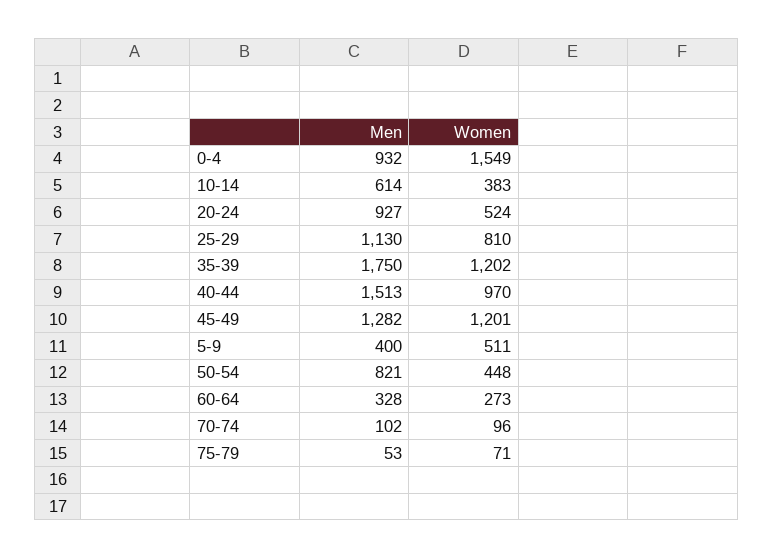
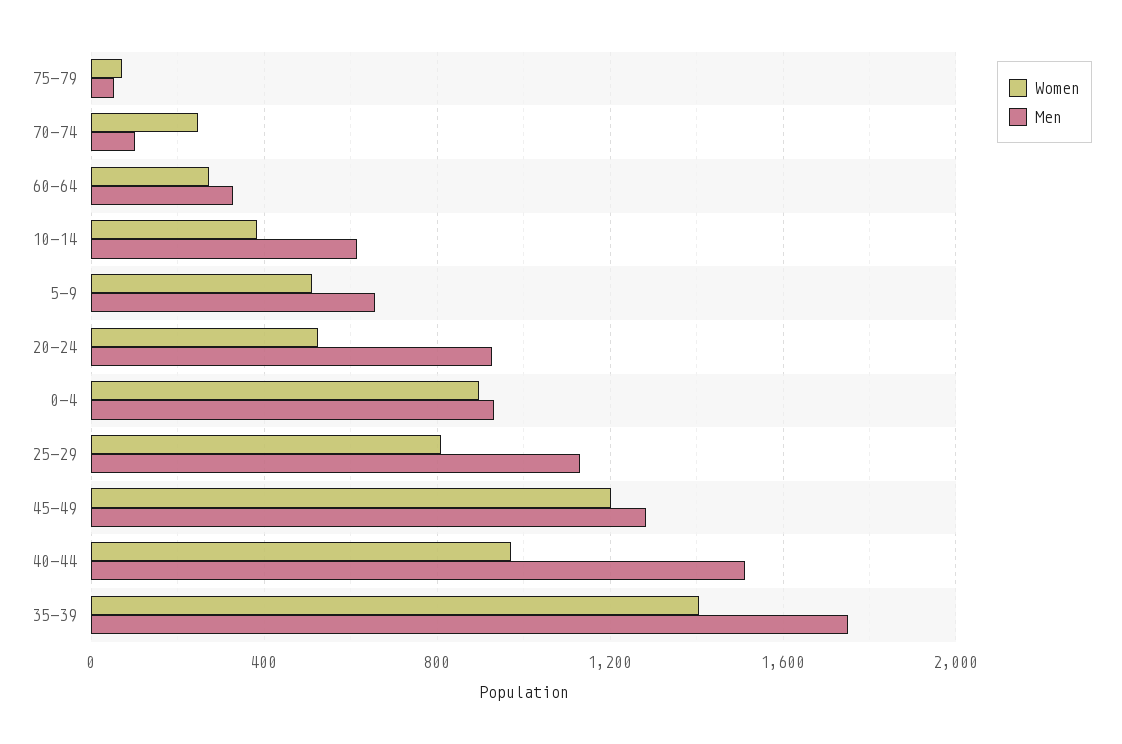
  {
    "Men": {
      "0-4": 932,
      "10-14": 614,
      "20-24": 927,
      "25-29": 1130,
      "35-39": 1750,
      "40-44": 1513,
      "45-49": 1282,
-     "5-9": 400,
+     "5-9": 650,
-     "50-54": 821,
      "60-64": 328,
      "70-74": 102,
      "75-79": 53
    },
    "Women": {
-     "0-4": 1549,
+     "0-4": 900,
      "10-14": 383,
      "20-24": 524,
      "25-29": 810,
-     "35-39": 1202,
+     "35-39": 1400,
      "40-44": 970,
      "45-49": 1201,
      "5-9": 511,
-     "50-54": 448,
      "60-64": 273,
-     "70-74": 96,
+     "70-74": 250,
      "75-79": 71
    }
  }

